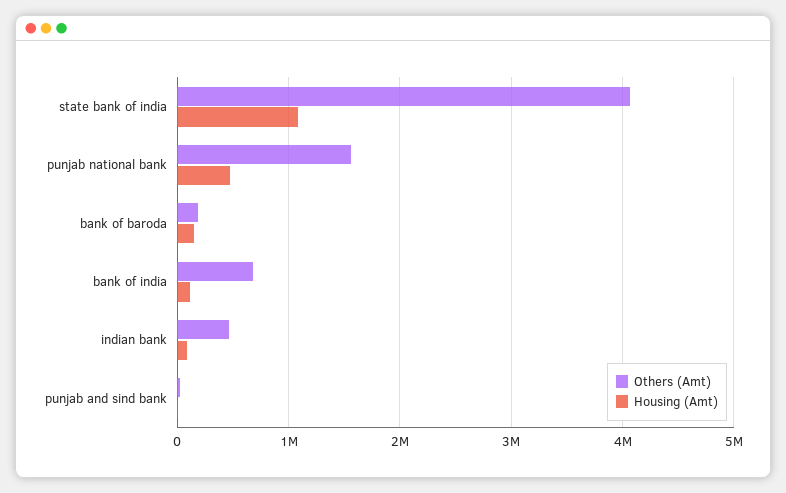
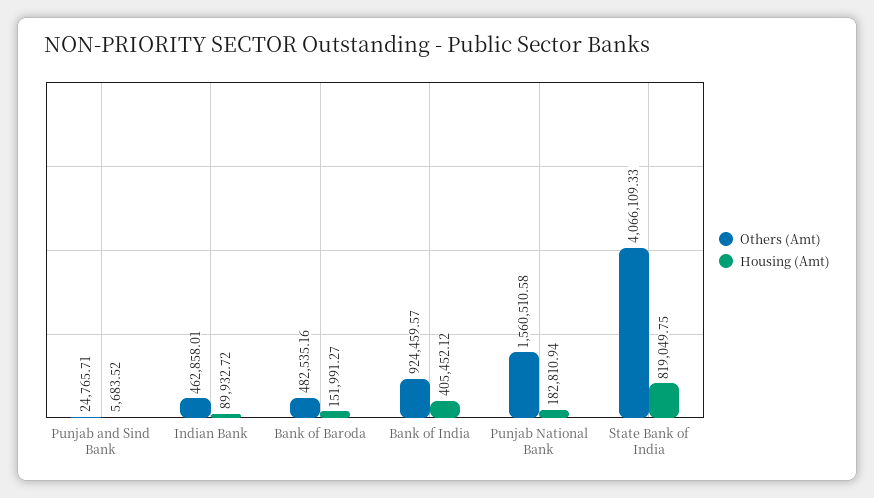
  {
    "Others (Amt)": {
      "state bank of india": 4066109.33,
      "punjab national bank": 1560510.58,
-     "bank of baroda": 200000,
+     "bank of baroda": 482535.16,
-     "bank of india": 700000,
+     "bank of india": 924459.57,
      "indian bank": 462858.01,
      "punjab and sind bank": 24765.71
    },
    "Housing (Amt)": {
-     "state bank of india": 1100000,
+     "state bank of india": 819049.75,
-     "punjab national bank": 500000,
+     "punjab national bank": 182810.94,
      "bank of baroda": 151991.27,
-     "bank of india": 100000,
+     "bank of india": 405452.12,
      "indian bank": 89932.72,
      "punjab and sind bank": 5683.52
    }
  }

